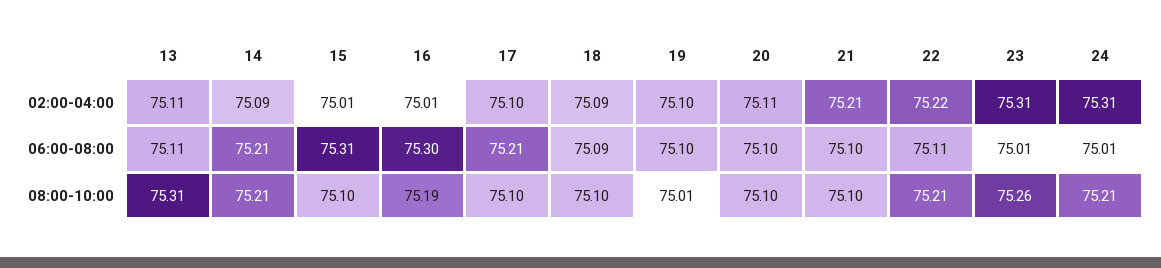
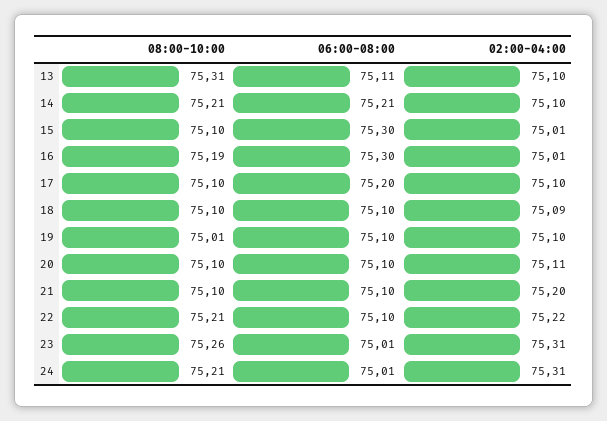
  {
    "13": {
-     "02:00-04:00": 75.11,
+     "02:00-04:00": 75.1,
      "06:00-08:00": 75.11,
      "08:00-10:00": 75.31
    },
    "14": {
-     "02:00-04:00": 75.09,
+     "02:00-04:00": 75.1,
      "06:00-08:00": 75.21,
      "08:00-10:00": 75.21
    },
    "15": {
      "02:00-04:00": 75.01,
-     "06:00-08:00": 75.31,
+     "06:00-08:00": 75.3,
      "08:00-10:00": 75.1
    },
    "16": {
      "02:00-04:00": 75.01,
      "06:00-08:00": 75.3,
      "08:00-10:00": 75.19
    },
    "17": {
      "02:00-04:00": 75.1,
-     "06:00-08:00": 75.21,
+     "06:00-08:00": 75.2,
      "08:00-10:00": 75.1
    },
    "18": {
      "02:00-04:00": 75.09,
-     "06:00-08:00": 75.09,
+     "06:00-08:00": 75.1,
      "08:00-10:00": 75.1
    },
    "19": {
      "02:00-04:00": 75.1,
      "06:00-08:00": 75.1,
      "08:00-10:00": 75.01
    },
    "20": {
      "02:00-04:00": 75.11,
      "06:00-08:00": 75.1,
      "08:00-10:00": 75.1
    },
    "21": {
-     "02:00-04:00": 75.21,
+     "02:00-04:00": 75.2,
      "06:00-08:00": 75.1,
      "08:00-10:00": 75.1
    },
    "22": {
      "02:00-04:00": 75.22,
-     "06:00-08:00": 75.11,
+     "06:00-08:00": 75.1,
      "08:00-10:00": 75.21
    },
    "23": {
      "02:00-04:00": 75.31,
      "06:00-08:00": 75.01,
      "08:00-10:00": 75.26
    },
    "24": {
      "02:00-04:00": 75.31,
      "06:00-08:00": 75.01,
      "08:00-10:00": 75.21
    }
  }

